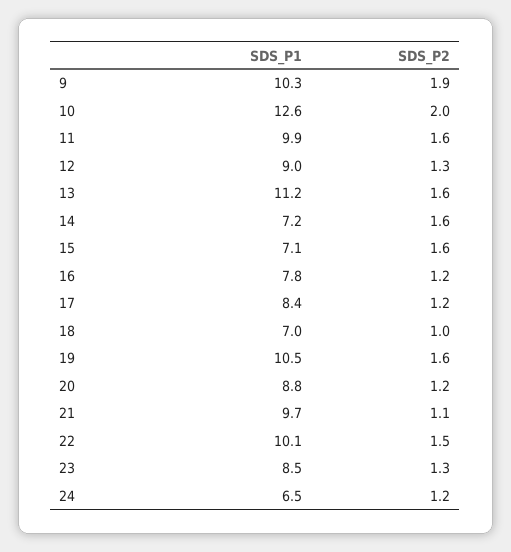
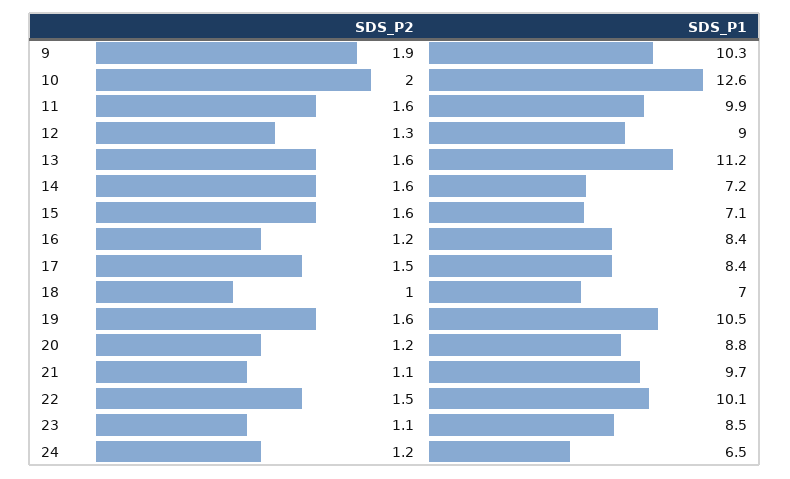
  {
    "SDS_P1": {
      "9": 10.3,
      "10": 12.6,
      "11": 9.9,
      "12": 9,
      "13": 11.2,
      "14": 7.2,
      "15": 7.1,
-     "16": 7.8,
+     "16": 8.4,
      "17": 8.4,
      "18": 7,
      "19": 10.5,
      "20": 8.8,
      "21": 9.7,
      "22": 10.1,
      "23": 8.5,
      "24": 6.5
    },
    "SDS_P2": {
      "9": 1.9,
      "10": 2,
      "11": 1.6,
      "12": 1.3,
      "13": 1.6,
      "14": 1.6,
      "15": 1.6,
      "16": 1.2,
-     "17": 1.2,
+     "17": 1.5,
      "18": 1,
      "19": 1.6,
      "20": 1.2,
      "21": 1.1,
      "22": 1.5,
-     "23": 1.3,
+     "23": 1.1,
      "24": 1.2
    }
  }

